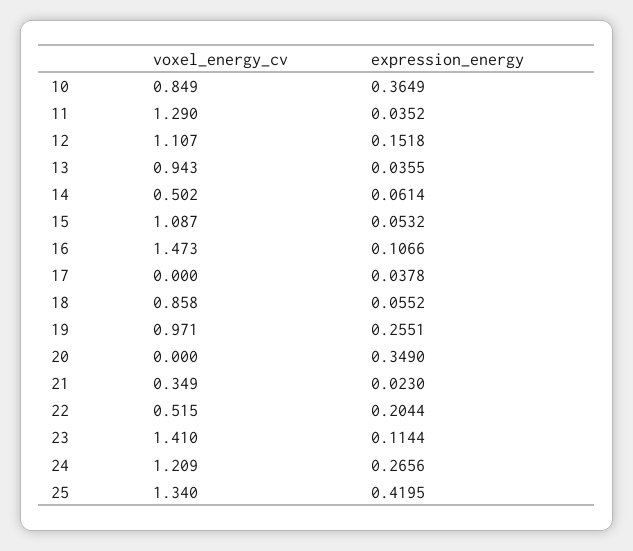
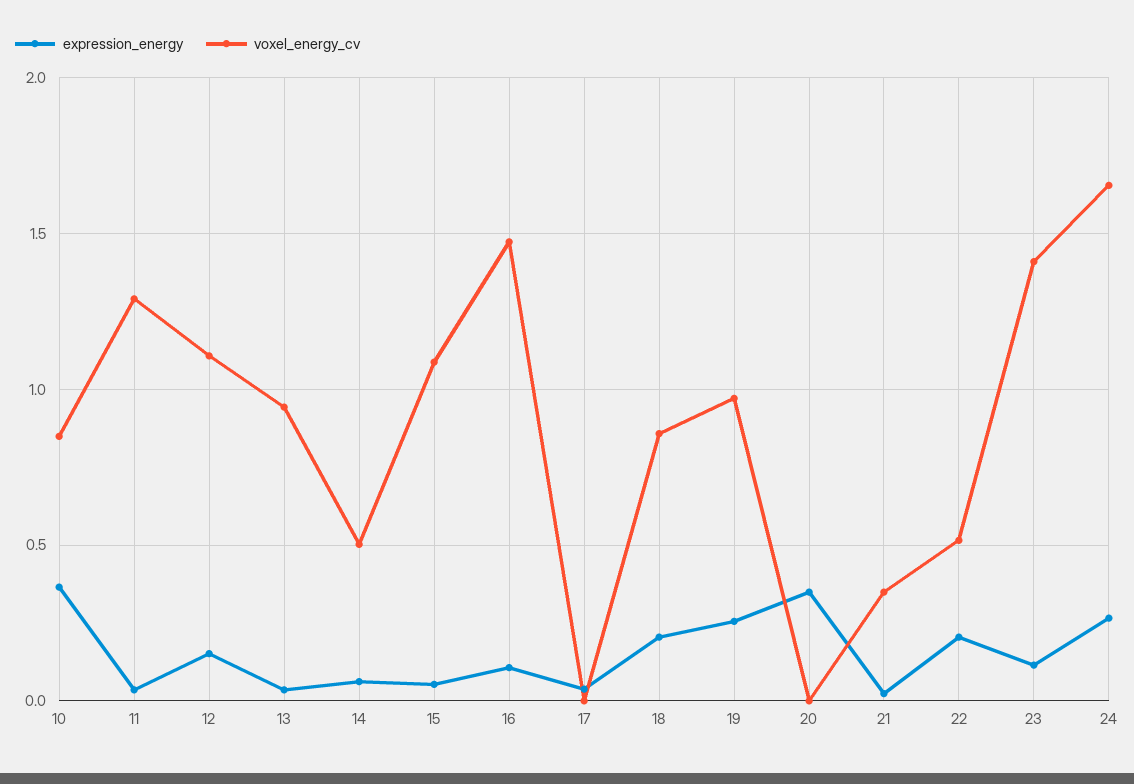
  {
    "voxel_energy_cv": {
      "10": 0.849,
      "11": 1.29,
      "12": 1.107,
      "13": 0.943,
      "14": 0.502,
      "15": 1.087,
      "16": 1.473,
      "17": 0,
      "18": 0.858,
      "19": 0.971,
      "20": 0,
      "21": 0.349,
      "22": 0.515,
      "23": 1.41,
-     "24": 1.209,
+     "24": 1.65
-     "25": 1.34
    },
    "expression_energy": {
      "10": 0.3649,
      "11": 0.0352,
      "12": 0.1518,
      "13": 0.0355,
      "14": 0.0614,
      "15": 0.0532,
      "16": 0.1066,
      "17": 0.0378,
-     "18": 0.0552,
+     "18": 0.2,
      "19": 0.2551,
      "20": 0.349,
      "21": 0.023,
      "22": 0.2044,
      "23": 0.1144,
-     "24": 0.2656,
+     "24": 0.2656
-     "25": 0.4195
    }
  }

